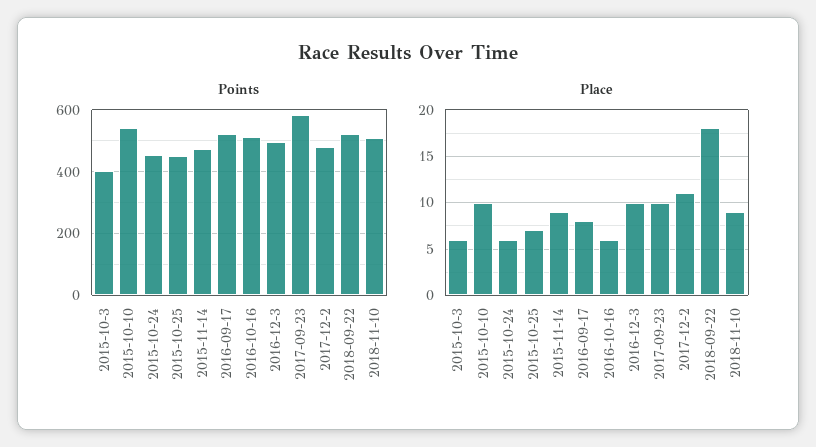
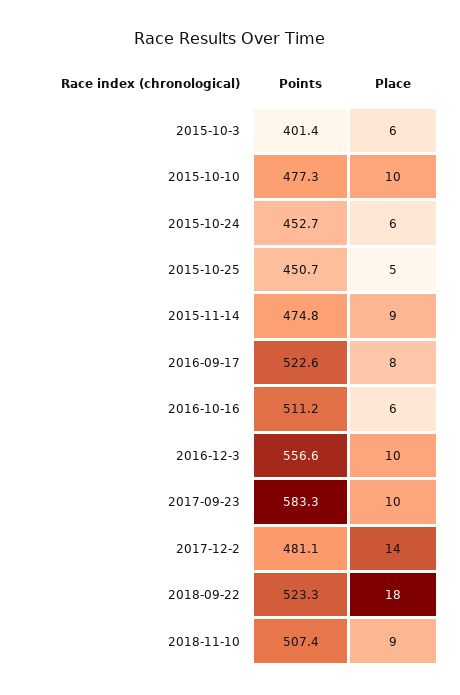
  {
    "Points": {
      "2015-10-3": 401.4,
-     "2015-10-10": 540,
+     "2015-10-10": 477.3,
      "2015-10-24": 452.7,
      "2015-10-25": 450.7,
      "2015-11-14": 474.8,
      "2016-09-17": 522.6,
      "2016-10-16": 511.2,
-     "2016-12-3": 500,
+     "2016-12-3": 556.6,
      "2017-09-23": 583.3,
      "2017-12-2": 481.1,
      "2018-09-22": 523.3,
      "2018-11-10": 507.4
    },
    "Place": {
      "2015-10-3": 6,
      "2015-10-10": 10,
      "2015-10-24": 6,
-     "2015-10-25": 7,
+     "2015-10-25": 5,
      "2015-11-14": 9,
      "2016-09-17": 8,
      "2016-10-16": 6,
      "2016-12-3": 10,
      "2017-09-23": 10,
-     "2017-12-2": 11,
+     "2017-12-2": 14,
      "2018-09-22": 18,
      "2018-11-10": 9
    }
  }

